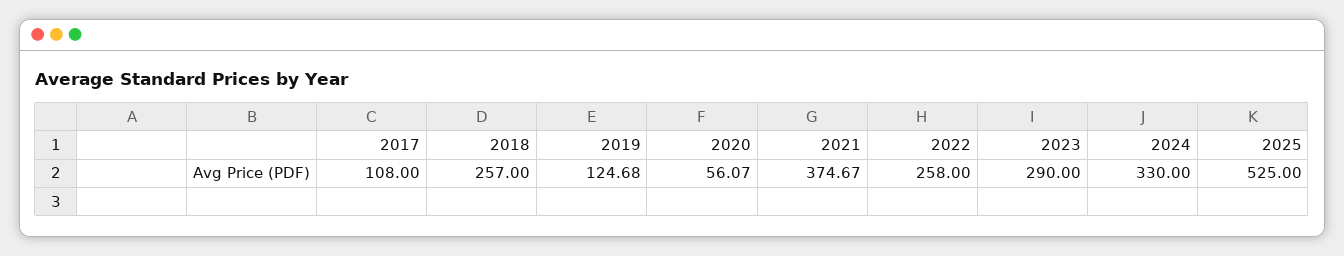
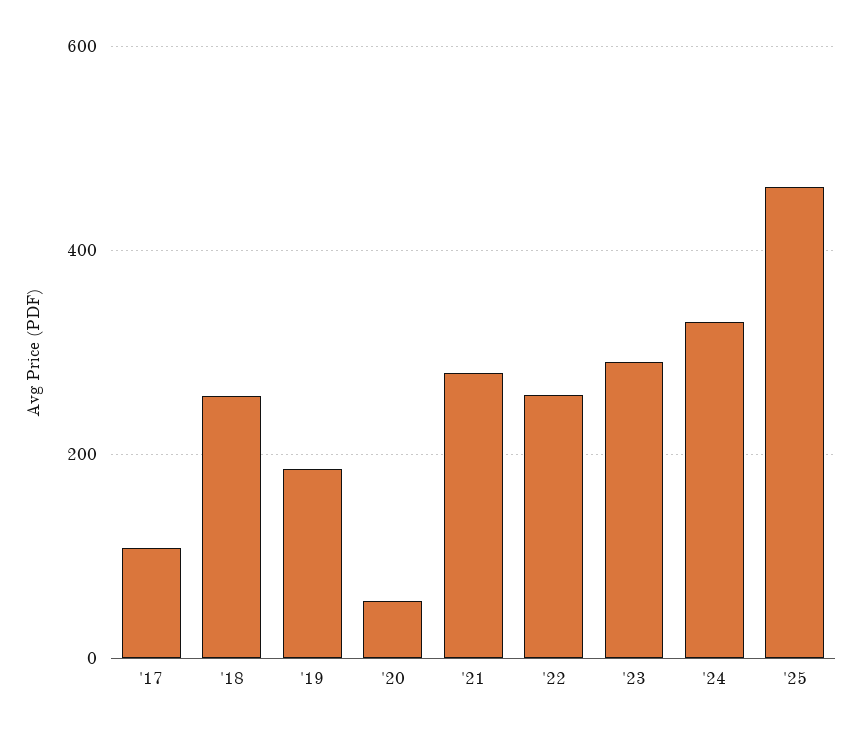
  {
    "2017": 108,
    "2018": 257,
-   "2019": 124.68,
+   "2019": 180,
    "2020": 56.07,
-   "2021": 374.67,
+   "2021": 280,
    "2022": 258,
    "2023": 290,
    "2024": 330,
-   "2025": 525
+   "2025": 460
  }

